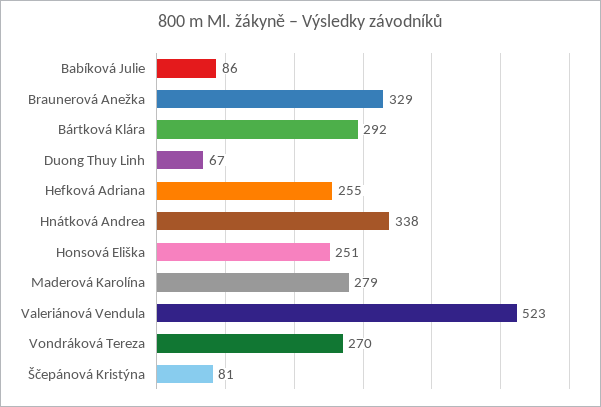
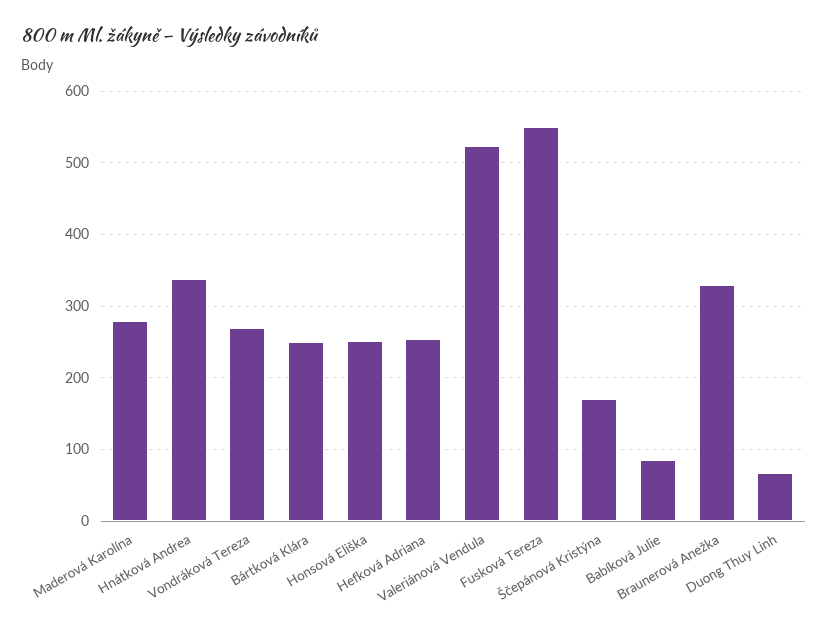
  {
    "Babíková Julie": 86,
    "Braunerová Anežka": 329,
-   "Bártková Klára": 292,
+   "Bártková Klára": 250,
    "Duong Thuy Linh": 67,
    "Hefková Adriana": 255,
    "Hnátková Andrea": 338,
    "Honsová Eliška": 251,
    "Maderová Karolína": 279,
    "Valeriánová Vendula": 523,
    "Vondráková Tereza": 270,
-   "Ščepánová Kristýna": 81
+   "Ščepánová Kristýna": 170,
+   "Fusková Tereza": 550
  }

